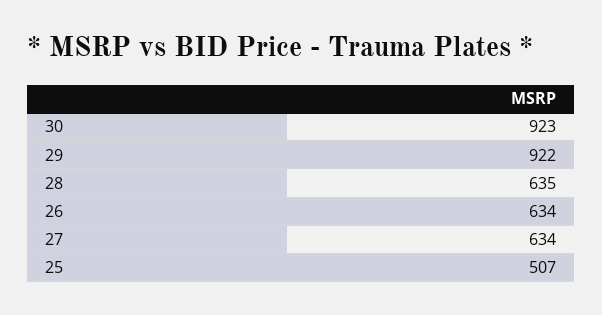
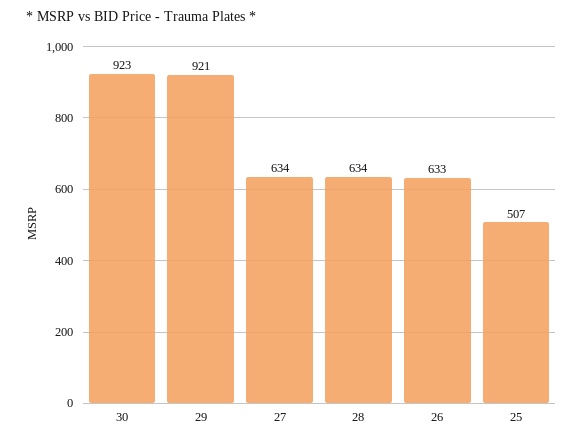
  {
    "30": 923,
-   "29": 922,
+   "29": 921,
-   "28": 635,
+   "28": 634,
-   "26": 634,
+   "26": 633,
    "27": 634,
    "25": 507
  }

